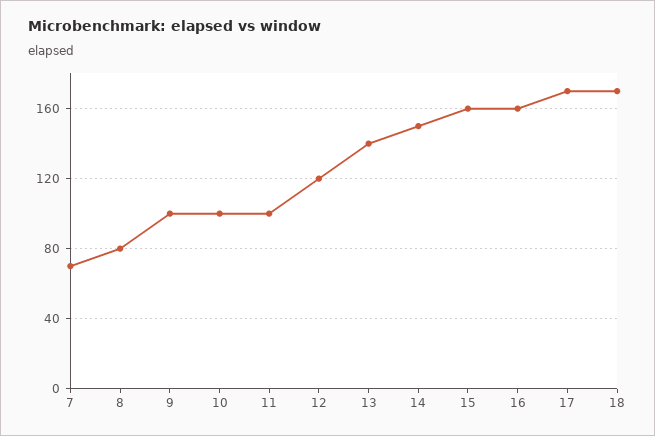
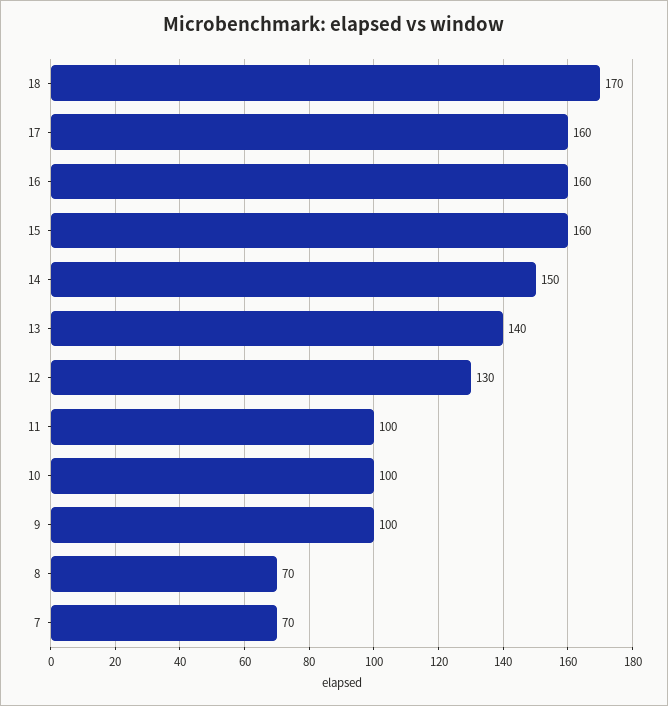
  {
    "7": 70,
-   "8": 80,
+   "8": 70,
    "9": 100,
    "10": 100,
    "11": 100,
-   "12": 120,
+   "12": 130,
    "13": 140,
    "14": 150,
    "15": 160,
    "16": 160,
-   "17": 170,
+   "17": 160,
    "18": 170
  }

